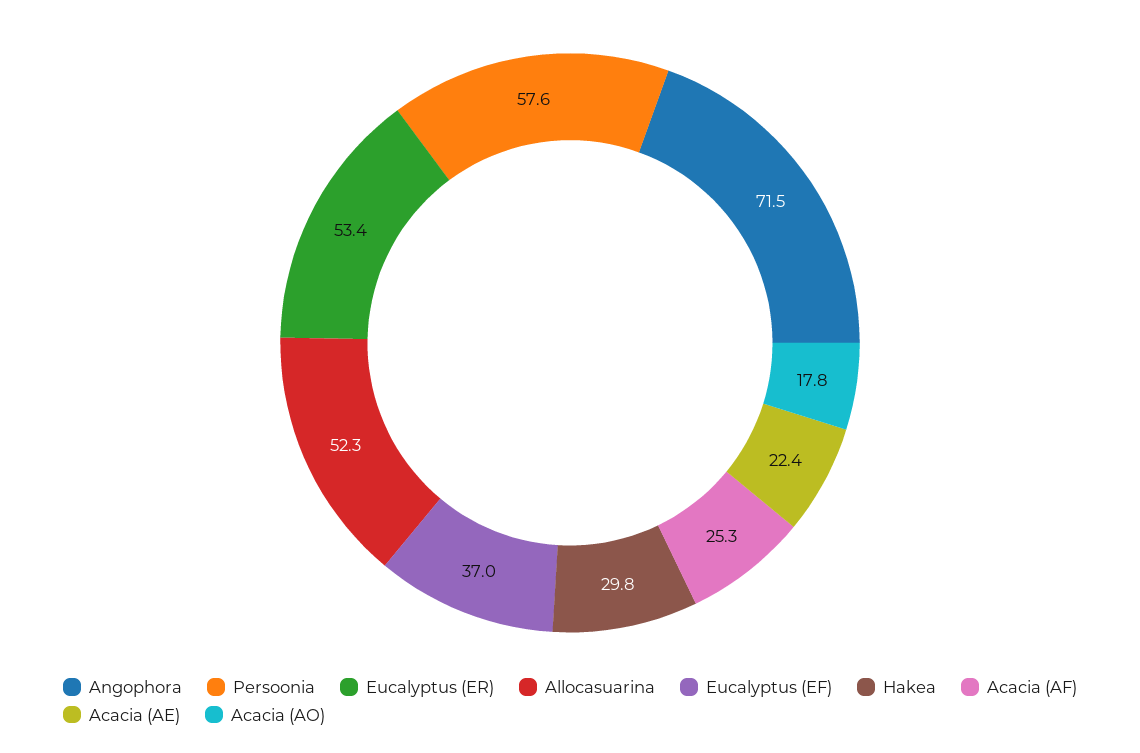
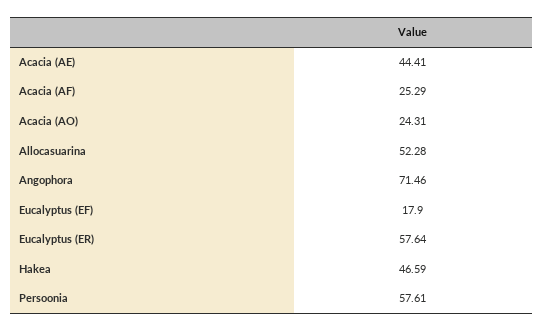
  {
    "Angophora": 71.46,
    "Persoonia": 57.61,
-   "Eucalyptus (ER)": 53.4,
+   "Eucalyptus (ER)": 57.64,
    "Allocasuarina": 52.28,
-   "Eucalyptus (EF)": 37,
+   "Eucalyptus (EF)": 17.9,
-   "Hakea": 29.8,
+   "Hakea": 46.59,
    "Acacia (AF)": 25.29,
-   "Acacia (AE)": 22.4,
+   "Acacia (AE)": 44.41,
-   "Acacia (AO)": 17.8
+   "Acacia (AO)": 24.31
  }

